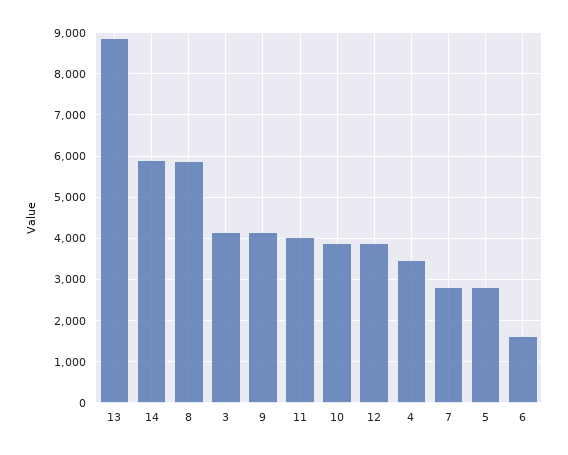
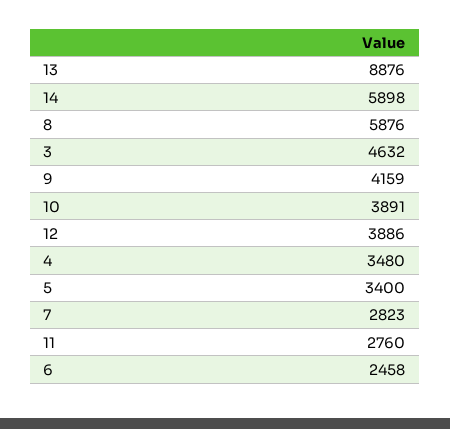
  {
    "13": 8876,
    "14": 5898,
    "8": 5876,
-   "3": 4200,
+   "3": 4632,
    "9": 4159,
-   "11": 4000,
+   "11": 2760,
    "10": 3891,
    "12": 3886,
    "4": 3480,
    "7": 2823,
-   "5": 2800,
+   "5": 3400,
-   "6": 1600
+   "6": 2458
  }

